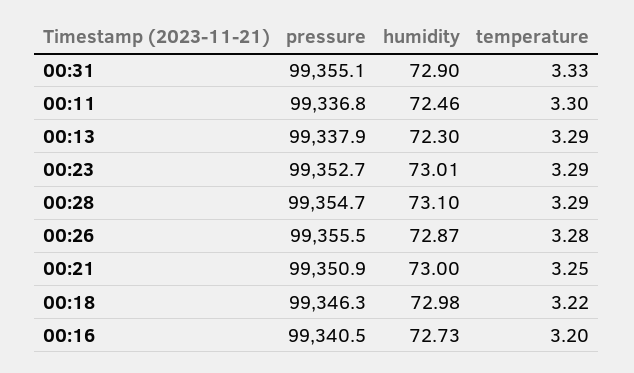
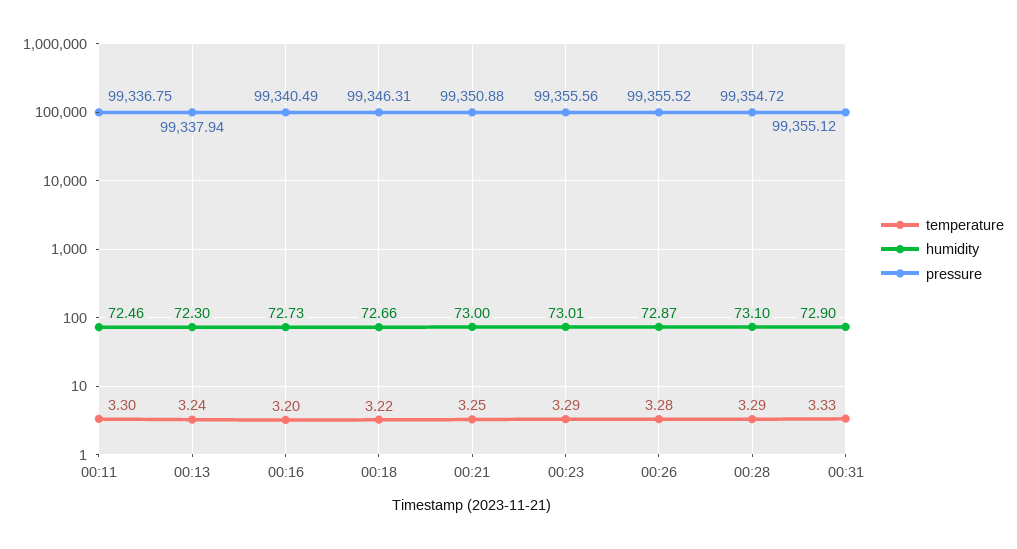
  {
    "pressure": {
      "00:31": 99355.12,
      "00:11": 99336.75,
      "00:13": 99337.94,
-     "00:23": 99352.7,
+     "00:23": 99355.56,
      "00:28": 99354.72,
      "00:26": 99355.52,
      "00:21": 99350.88,
      "00:18": 99346.31,
      "00:16": 99340.49
    },
    "humidity": {
      "00:31": 72.9,
      "00:11": 72.46,
      "00:13": 72.3,
      "00:23": 73.01,
      "00:28": 73.1,
      "00:26": 72.87,
      "00:21": 73,
-     "00:18": 72.98,
+     "00:18": 72.66,
      "00:16": 72.73
    },
    "temperature": {
      "00:31": 3.33,
      "00:11": 3.3,
-     "00:13": 3.29,
+     "00:13": 3.24,
      "00:23": 3.29,
      "00:28": 3.29,
      "00:26": 3.28,
      "00:21": 3.25,
      "00:18": 3.22,
      "00:16": 3.2
    }
  }

